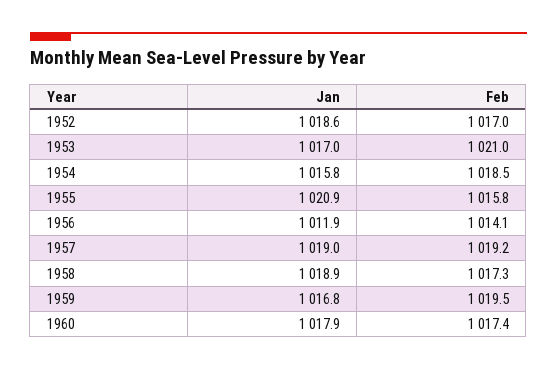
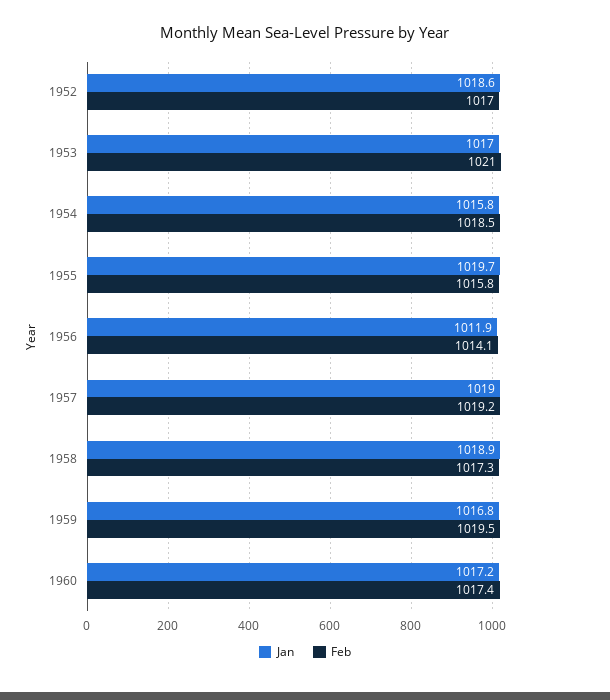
  {
    "Jan": {
      "1952": 1018.6,
      "1953": 1017,
      "1954": 1015.8,
-     "1955": 1020.9,
+     "1955": 1019.7,
      "1956": 1011.9,
      "1957": 1019,
      "1958": 1018.9,
      "1959": 1016.8,
-     "1960": 1017.9
+     "1960": 1017.2
    },
    "Feb": {
      "1952": 1017,
      "1953": 1021,
      "1954": 1018.5,
      "1955": 1015.8,
      "1956": 1014.1,
      "1957": 1019.2,
      "1958": 1017.3,
      "1959": 1019.5,
      "1960": 1017.4
    }
  }

